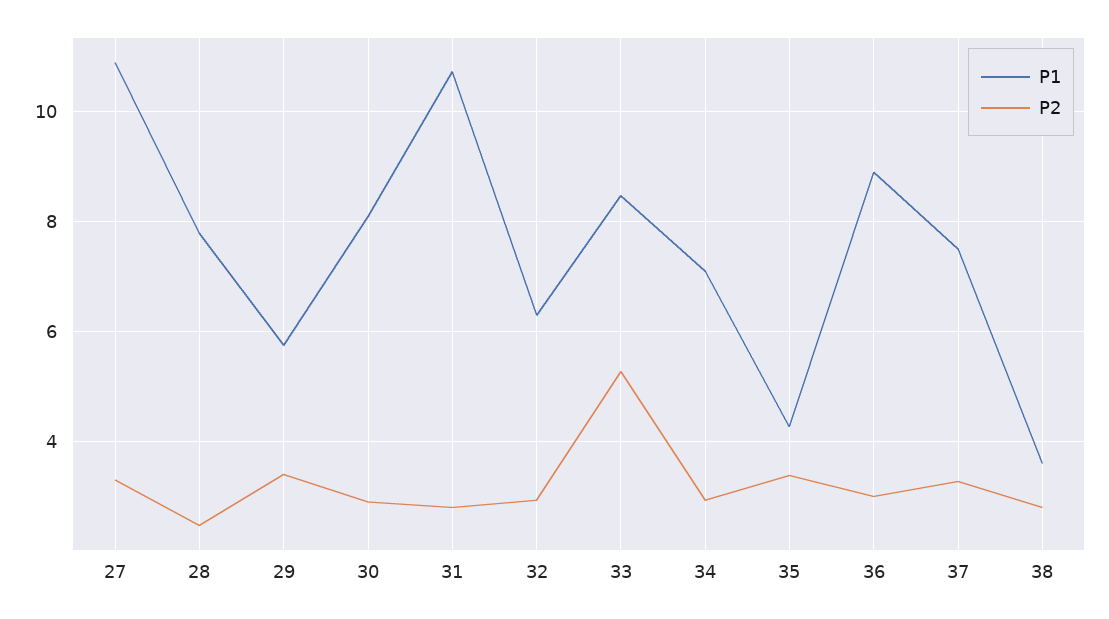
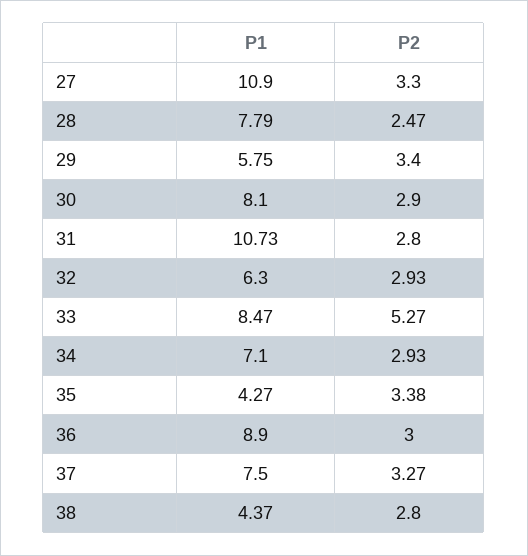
  {
    "P1": {
      "27": 10.9,
      "28": 7.79,
      "29": 5.75,
      "30": 8.1,
      "31": 10.73,
      "32": 6.3,
      "33": 8.47,
      "34": 7.1,
      "35": 4.27,
      "36": 8.9,
      "37": 7.5,
-     "38": 3.6
+     "38": 4.37
    },
    "P2": {
      "27": 3.3,
      "28": 2.47,
      "29": 3.4,
      "30": 2.9,
      "31": 2.8,
      "32": 2.93,
      "33": 5.27,
      "34": 2.93,
      "35": 3.38,
      "36": 3,
      "37": 3.27,
      "38": 2.8
    }
  }

